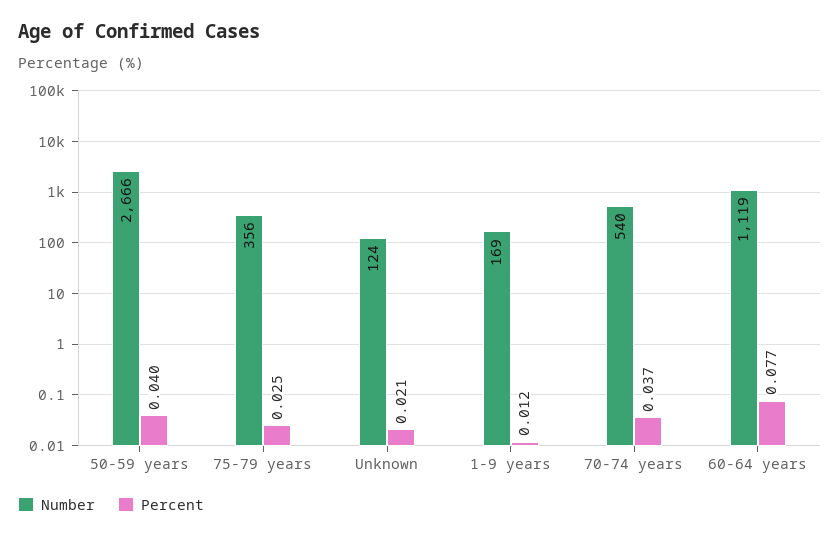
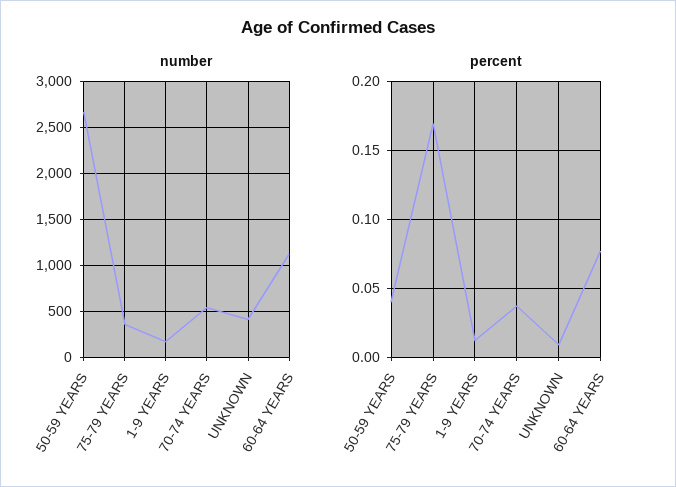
  {
    "Number": {
      "50-59 years": 2666,
      "75-79 years": 356,
-     "Unknown": 124,
+     "Unknown": 400,
      "1-9 years": 169,
      "70-74 years": 540,
      "60-64 years": 1119
    },
    "Percent": {
      "50-59 years": 0.04,
-     "75-79 years": 0.025,
+     "75-79 years": 0.17,
-     "Unknown": 0.021,
+     "Unknown": 0.01,
      "1-9 years": 0.012,
      "70-74 years": 0.037,
      "60-64 years": 0.077
    }
  }

